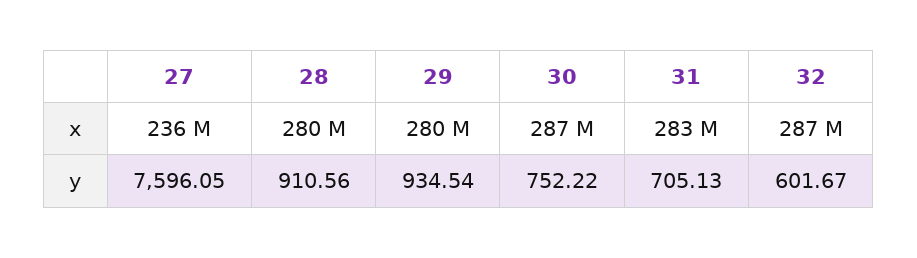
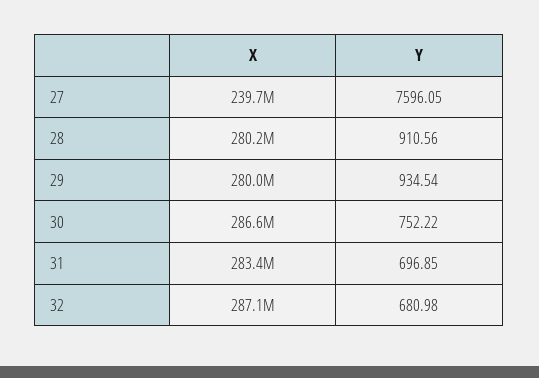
  {
    "27": {
-     "x": 236000000,
+     "x": 239700000,
      "y": 7596.05
    },
    "28": {
      "x": 280200000,
      "y": 910.56
    },
    "29": {
      "x": 280000000,
      "y": 934.54
    },
    "30": {
      "x": 286600000,
      "y": 752.22
    },
    "31": {
      "x": 283400000,
-     "y": 705.13
+     "y": 696.85
    },
    "32": {
      "x": 287100000,
-     "y": 601.67
+     "y": 680.98
    }
  }

